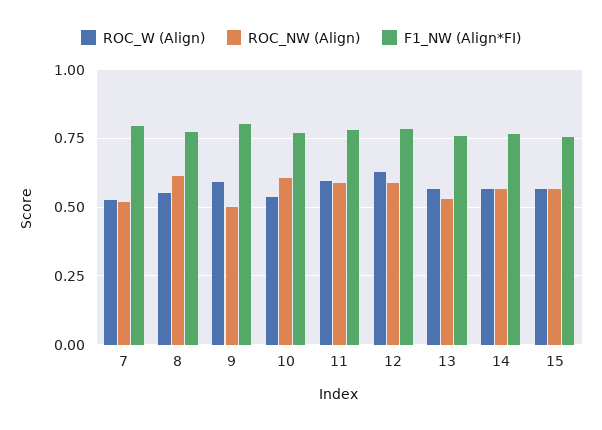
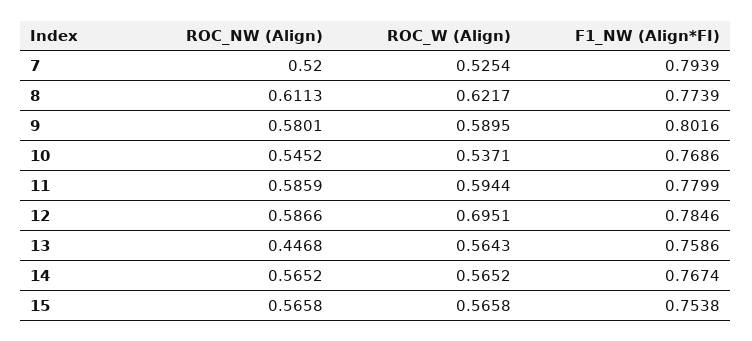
  {
    "ROC_W (Align)": {
      "7": 0.5254,
-     "8": 0.55,
+     "8": 0.6217,
      "9": 0.5895,
      "10": 0.5371,
      "11": 0.5944,
-     "12": 0.625,
+     "12": 0.6951,
      "13": 0.5643,
      "14": 0.5652,
      "15": 0.5658
    },
    "ROC_NW (Align)": {
      "7": 0.52,
      "8": 0.6113,
-     "9": 0.5,
+     "9": 0.5801,
-     "10": 0.6,
+     "10": 0.5452,
      "11": 0.5859,
      "12": 0.5866,
-     "13": 0.525,
+     "13": 0.4468,
      "14": 0.5652,
      "15": 0.5658
    },
    "F1_NW (Align*FI)": {
      "7": 0.7939,
      "8": 0.7739,
      "9": 0.8016,
      "10": 0.7686,
      "11": 0.7799,
      "12": 0.7846,
      "13": 0.7586,
      "14": 0.7674,
      "15": 0.7538
    }
  }

